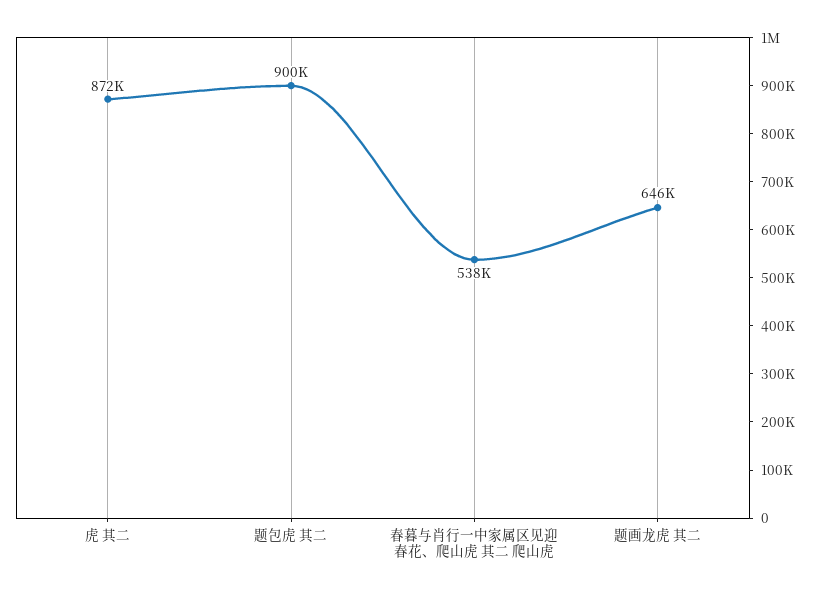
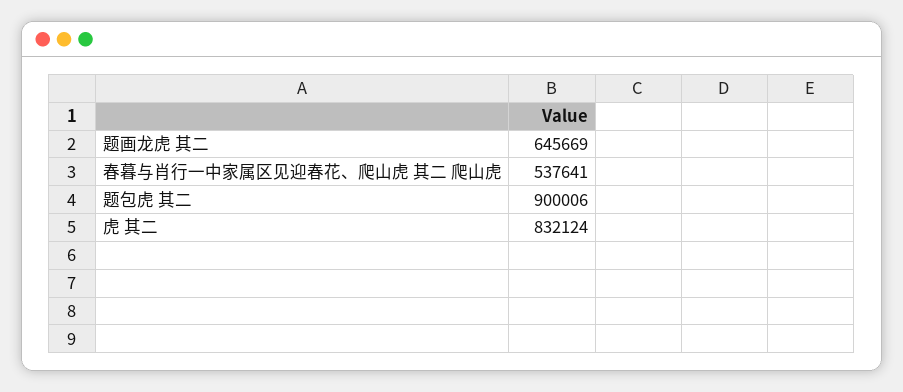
  {
-   "虎 其二": 872000,
+   "虎 其二": 832124,
    "题包虎 其二": 900006,
    "春暮与肖行一中家属区见迎春花、爬山虎 其二 爬山虎": 537641,
    "题画龙虎 其二": 645669
  }

